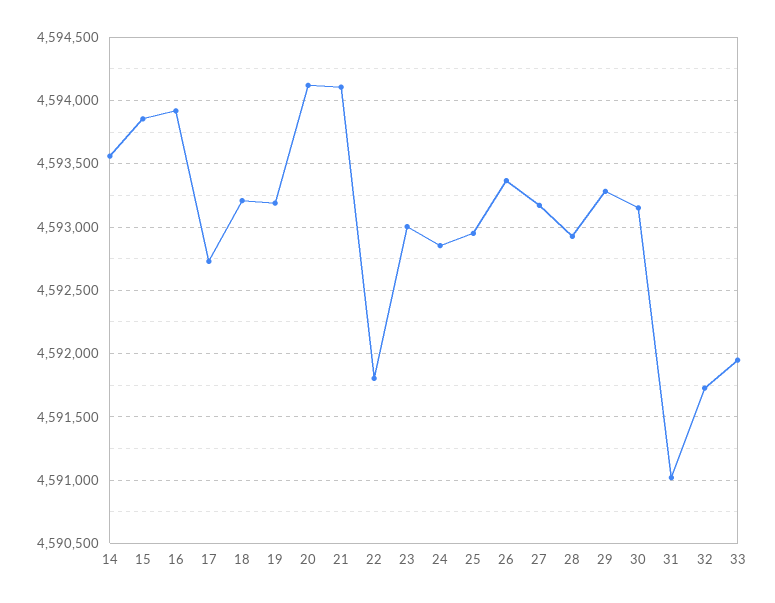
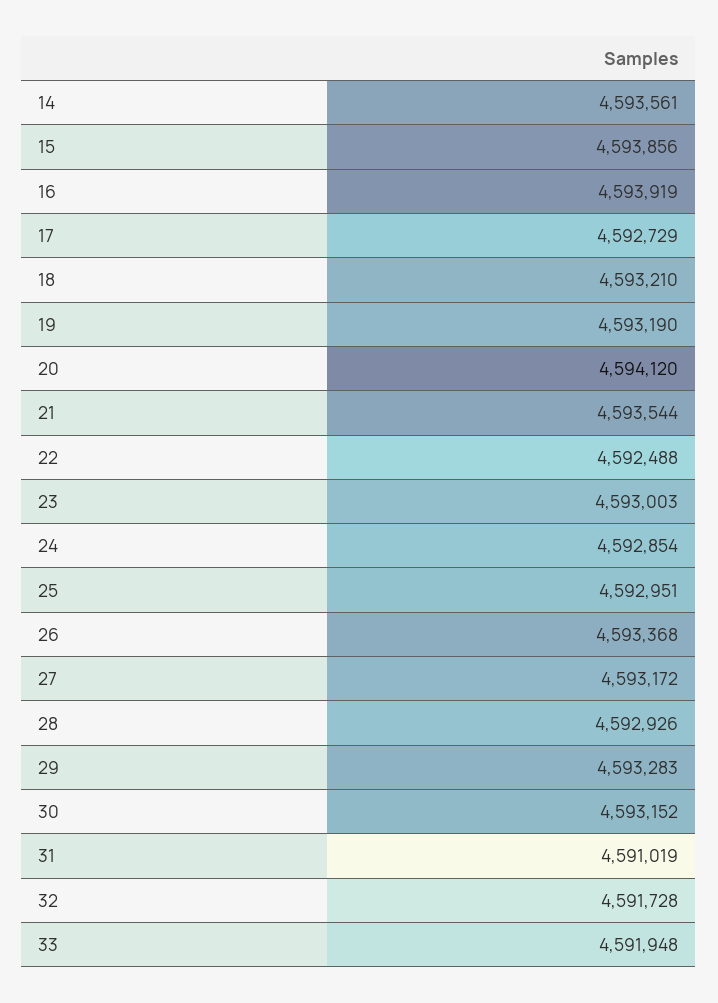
  {
    "14": 4593561,
    "15": 4593856,
    "16": 4593919,
    "17": 4592729,
    "18": 4593210,
    "19": 4593190,
    "20": 4594120,
-   "21": 4594100,
+   "21": 4593544,
-   "22": 4591800,
+   "22": 4592488,
    "23": 4593003,
    "24": 4592854,
    "25": 4592951,
    "26": 4593368,
    "27": 4593172,
    "28": 4592926,
    "29": 4593283,
    "30": 4593152,
    "31": 4591019,
    "32": 4591728,
    "33": 4591948
  }

